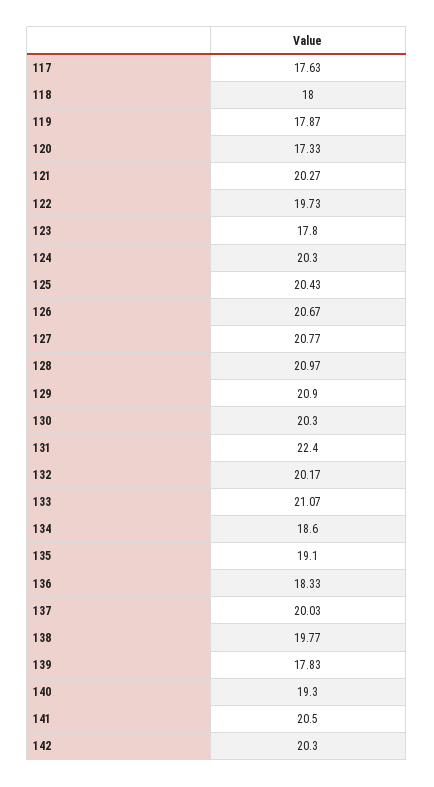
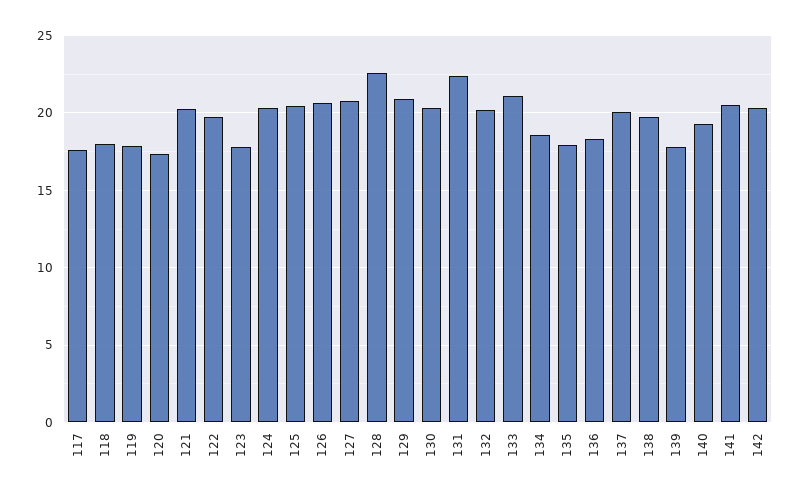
  {
    "117": 17.63,
    "118": 18,
    "119": 17.87,
    "120": 17.33,
    "121": 20.27,
    "122": 19.73,
    "123": 17.8,
    "124": 20.3,
    "125": 20.43,
    "126": 20.67,
    "127": 20.77,
-   "128": 20.97,
+   "128": 22.5,
    "129": 20.9,
    "130": 20.3,
    "131": 22.4,
    "132": 20.17,
    "133": 21.07,
    "134": 18.6,
-   "135": 19.1,
+   "135": 18,
    "136": 18.33,
    "137": 20.03,
    "138": 19.77,
    "139": 17.83,
    "140": 19.3,
    "141": 20.5,
    "142": 20.3
  }

